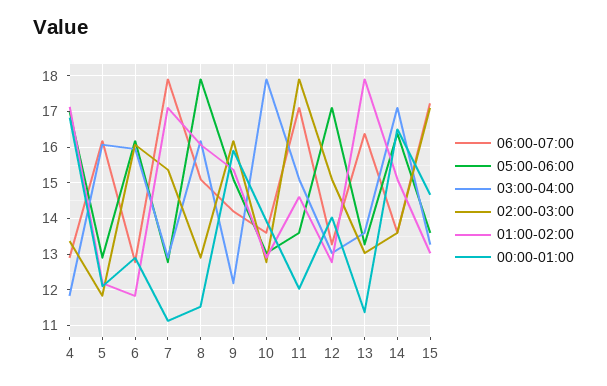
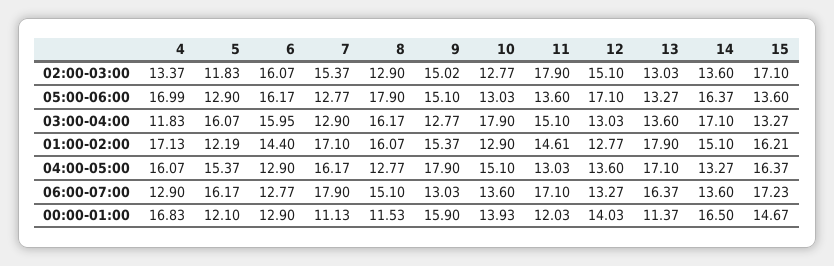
  {
    "06:00-07:00": {
      "4": 12.9,
      "5": 16.17,
      "6": 12.77,
      "7": 17.9,
      "8": 15.1,
-     "9": 14.2,
+     "9": 13.03,
      "10": 13.6,
      "11": 17.1,
      "12": 13.27,
      "13": 16.37,
      "14": 13.6,
      "15": 17.23
    },
    "05:00-06:00": {
      "4": 16.99,
      "5": 12.9,
      "6": 16.17,
      "7": 12.77,
      "8": 17.9,
      "9": 15.1,
      "10": 13.03,
      "11": 13.6,
      "12": 17.1,
      "13": 13.27,
      "14": 16.37,
      "15": 13.6
    },
    "03:00-04:00": {
      "4": 11.83,
      "5": 16.07,
      "6": 15.95,
      "7": 12.9,
      "8": 16.17,
-     "9": 12.2,
+     "9": 12.77,
      "10": 17.9,
      "11": 15.1,
      "12": 13.03,
      "13": 13.6,
      "14": 17.1,
      "15": 13.27
    },
    "02:00-03:00": {
      "4": 13.37,
      "5": 11.83,
      "6": 16.07,
      "7": 15.37,
      "8": 12.9,
-     "9": 16.2,
+     "9": 15.02,
      "10": 12.77,
      "11": 17.9,
      "12": 15.1,
      "13": 13.03,
      "14": 13.6,
      "15": 17.1
    },
    "01:00-02:00": {
      "4": 17.13,
      "5": 12.19,
-     "6": 11.8,
+     "6": 14.4,
      "7": 17.1,
      "8": 16.07,
      "9": 15.37,
      "10": 12.9,
      "11": 14.61,
      "12": 12.77,
      "13": 17.9,
      "14": 15.1,
-     "15": 13
+     "15": 16.21
    },
    "00:00-01:00": {
      "4": 16.83,
      "5": 12.1,
      "6": 12.9,
      "7": 11.13,
      "8": 11.53,
      "9": 15.9,
      "10": 13.93,
      "11": 12.03,
      "12": 14.03,
      "13": 11.37,
      "14": 16.5,
      "15": 14.67
-   }
+   },
+   "04:00-05:00": {
+     "4": 16.07,
+     "5": 15.37,
+     "6": 12.9,
+     "7": 16.17,
+     "8": 12.77,
+     "9": 17.9,
+     "10": 15.1,
+     "11": 13.03,
+     "12": 13.6,
+     "13": 17.1,
+     "14": 13.27,
+     "15": 16.37
+   }
  }

